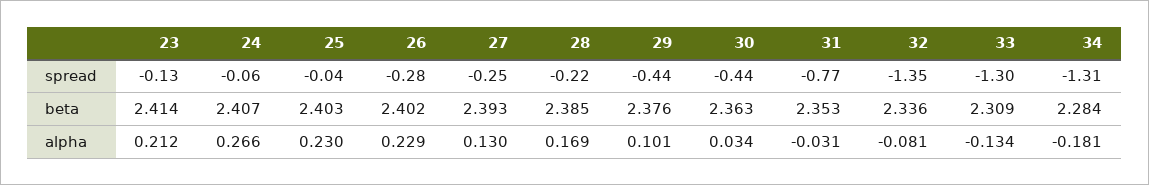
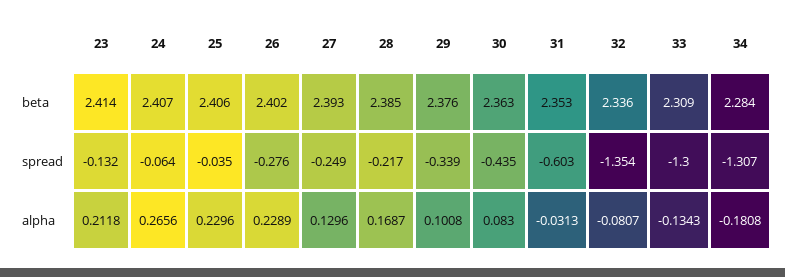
  {
    "23": {
      "spread": -0.132,
      "beta": 2.414,
      "alpha": 0.2118
    },
    "24": {
      "spread": -0.064,
      "beta": 2.407,
      "alpha": 0.2656
    },
    "25": {
      "spread": -0.035,
-     "beta": 2.403,
+     "beta": 2.406,
      "alpha": 0.2296
    },
    "26": {
      "spread": -0.276,
      "beta": 2.402,
      "alpha": 0.2289
    },
    "27": {
      "spread": -0.249,
      "beta": 2.393,
      "alpha": 0.1296
    },
    "28": {
      "spread": -0.217,
      "beta": 2.385,
      "alpha": 0.1687
    },
    "29": {
-     "spread": -0.44,
+     "spread": -0.339,
      "beta": 2.376,
      "alpha": 0.1008
    },
    "30": {
      "spread": -0.435,
      "beta": 2.363,
-     "alpha": 0.034
+     "alpha": 0.083
    },
    "31": {
-     "spread": -0.77,
+     "spread": -0.603,
      "beta": 2.353,
      "alpha": -0.0313
    },
    "32": {
      "spread": -1.354,
      "beta": 2.336,
      "alpha": -0.0807
    },
    "33": {
      "spread": -1.3,
      "beta": 2.309,
      "alpha": -0.1343
    },
    "34": {
      "spread": -1.307,
      "beta": 2.284,
      "alpha": -0.1808
    }
  }

